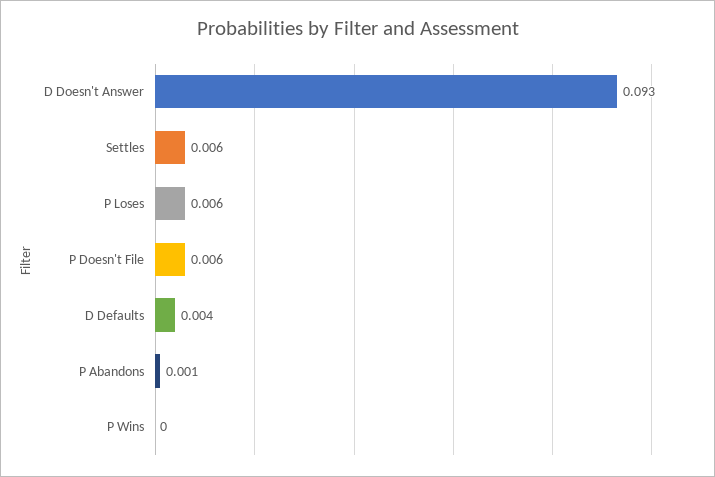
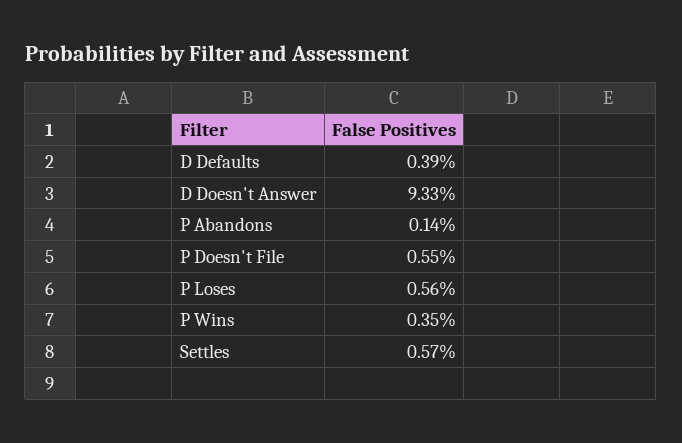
  {
    "D Doesn't Answer": 0.0933,
    "Settles": 0.0057,
    "P Loses": 0.0056,
    "P Doesn't File": 0.0055,
    "D Defaults": 0.0039,
    "P Abandons": 0.0014,
-   "P Wins": 0
+   "P Wins": 0.0035
  }

